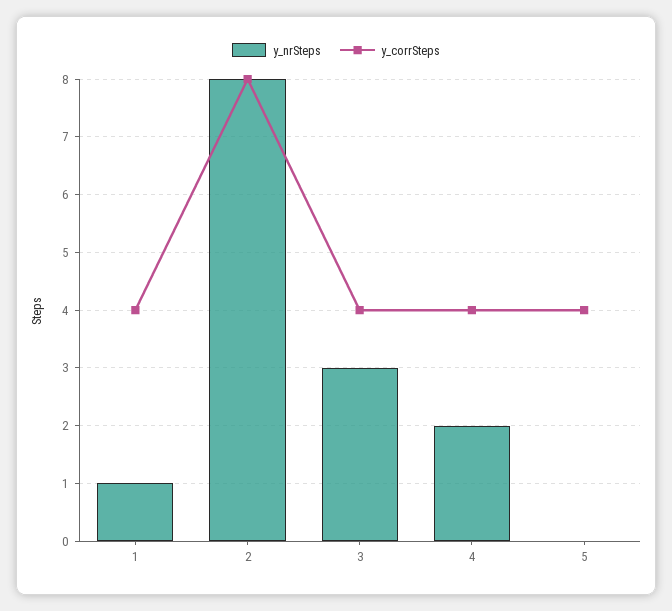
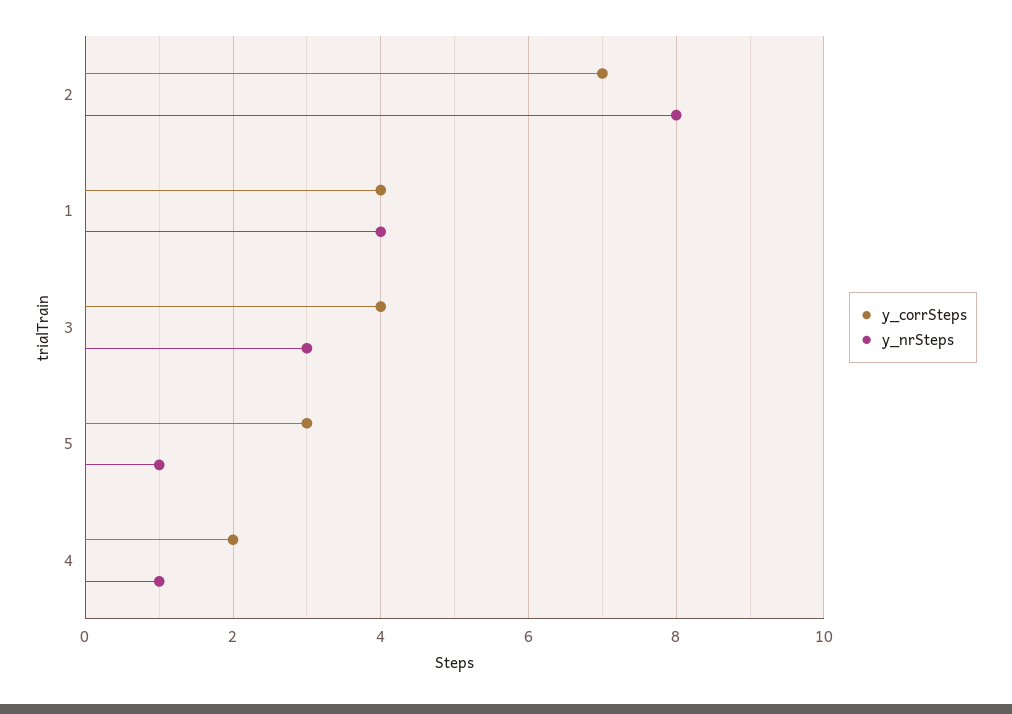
  {
    "y_nrSteps": {
-     "1": 1,
+     "1": 4,
      "2": 8,
      "3": 3,
-     "4": 2,
+     "4": 1,
-     "5": 0
+     "5": 1
    },
    "y_corrSteps": {
      "1": 4,
-     "2": 8,
+     "2": 7,
      "3": 4,
-     "4": 4,
+     "4": 2,
-     "5": 4
+     "5": 3
    }
  }

